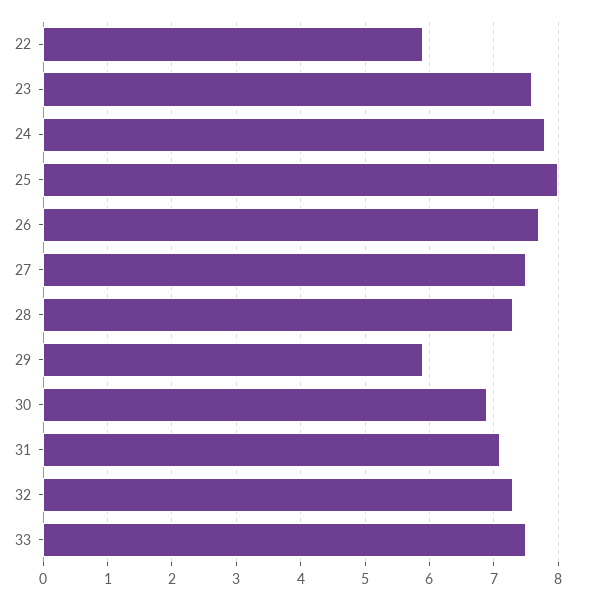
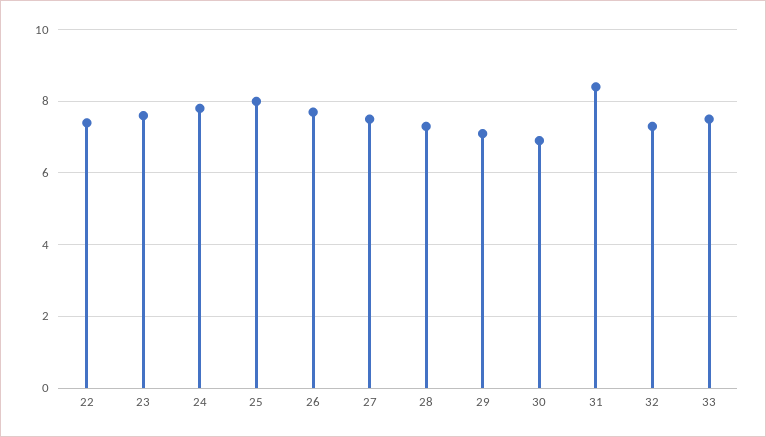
  {
-   "22": 5.9,
+   "22": 7.5,
    "23": 7.6,
    "24": 7.8,
    "25": 8,
    "26": 7.7,
    "27": 7.5,
    "28": 7.3,
-   "29": 5.9,
+   "29": 7,
    "30": 6.9,
-   "31": 7.1,
+   "31": 8.5,
    "32": 7.3,
    "33": 7.5
  }

